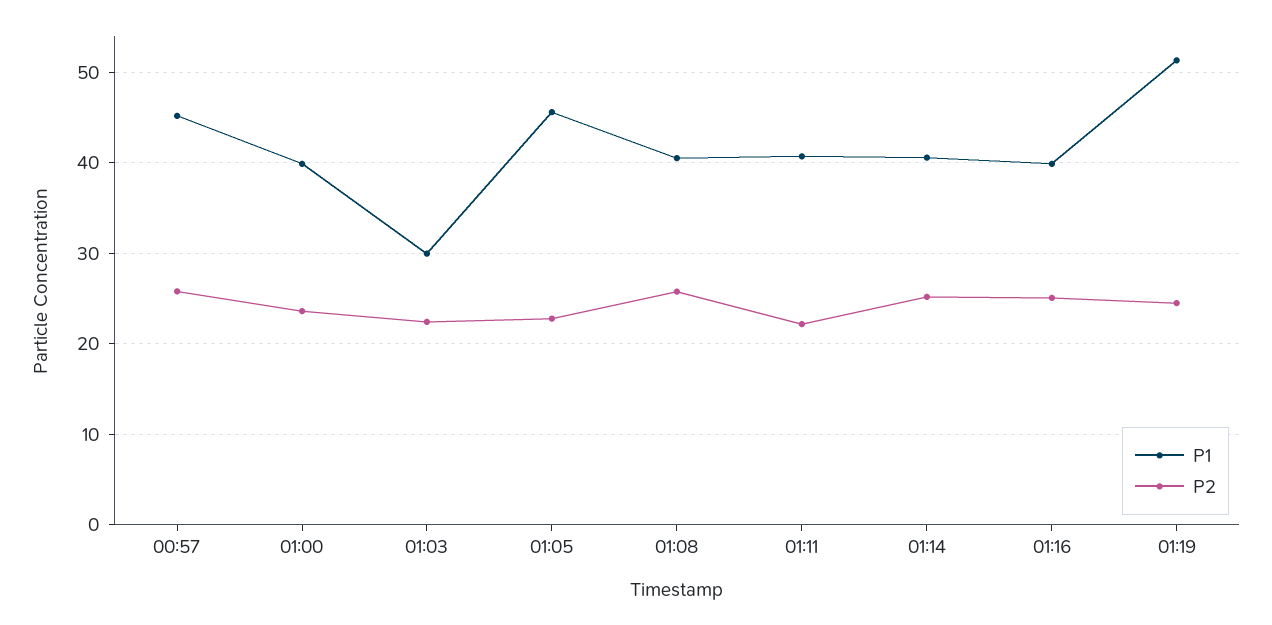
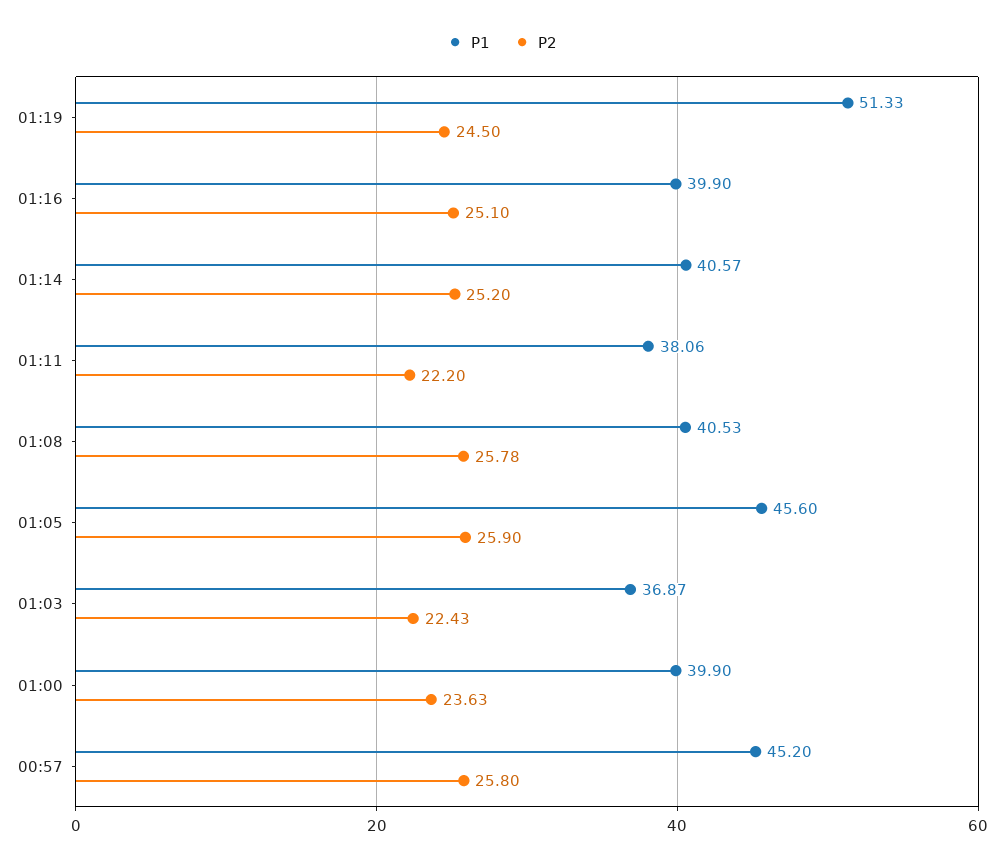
  {
    "P1": {
      "00:57": 45.2,
      "01:00": 39.9,
-     "01:03": 30,
+     "01:03": 36.87,
      "01:05": 45.6,
      "01:08": 40.53,
-     "01:11": 41,
+     "01:11": 38.06,
      "01:14": 40.57,
      "01:16": 39.9,
      "01:19": 51.33
    },
    "P2": {
      "00:57": 25.8,
      "01:00": 23.63,
      "01:03": 22.43,
-     "01:05": 23,
+     "01:05": 25.9,
      "01:08": 25.78,
      "01:11": 22.2,
      "01:14": 25.2,
      "01:16": 25.1,
      "01:19": 24.5
    }
  }

